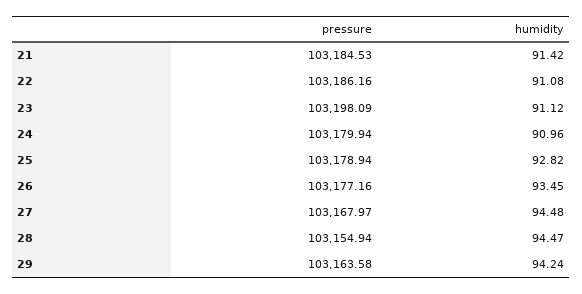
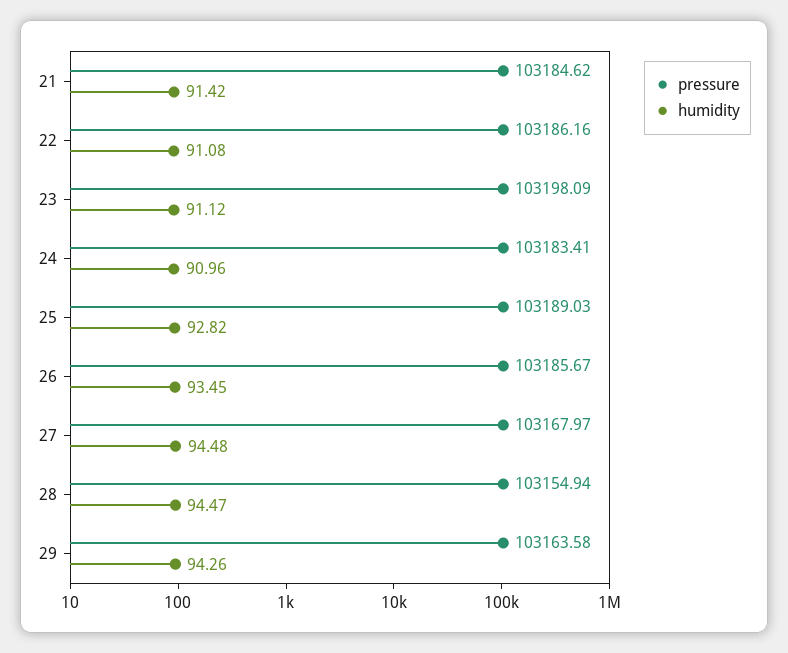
  {
    "pressure": {
-     "21": 103184.53,
+     "21": 103184.62,
      "22": 103186.16,
      "23": 103198.09,
-     "24": 103179.94,
+     "24": 103183.41,
-     "25": 103178.94,
+     "25": 103189.03,
-     "26": 103177.16,
+     "26": 103185.67,
      "27": 103167.97,
      "28": 103154.94,
      "29": 103163.58
    },
    "humidity": {
      "21": 91.42,
      "22": 91.08,
      "23": 91.12,
      "24": 90.96,
      "25": 92.82,
      "26": 93.45,
      "27": 94.48,
      "28": 94.47,
-     "29": 94.24
+     "29": 94.26
    }
  }

